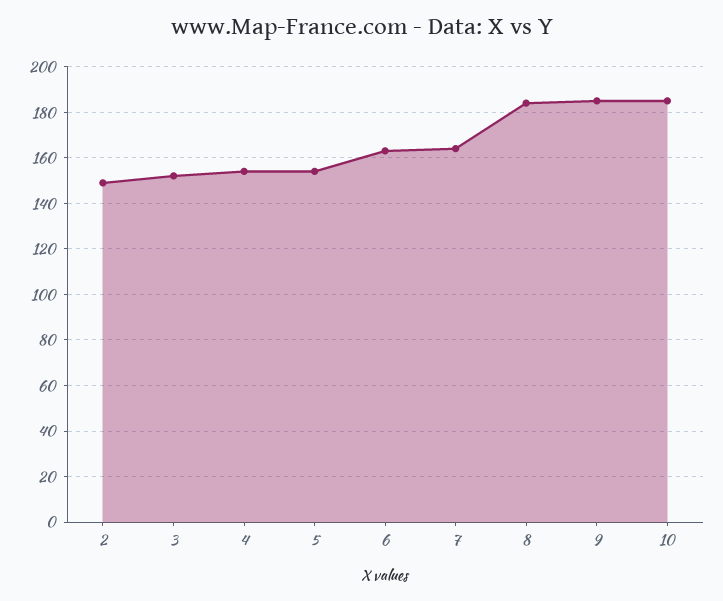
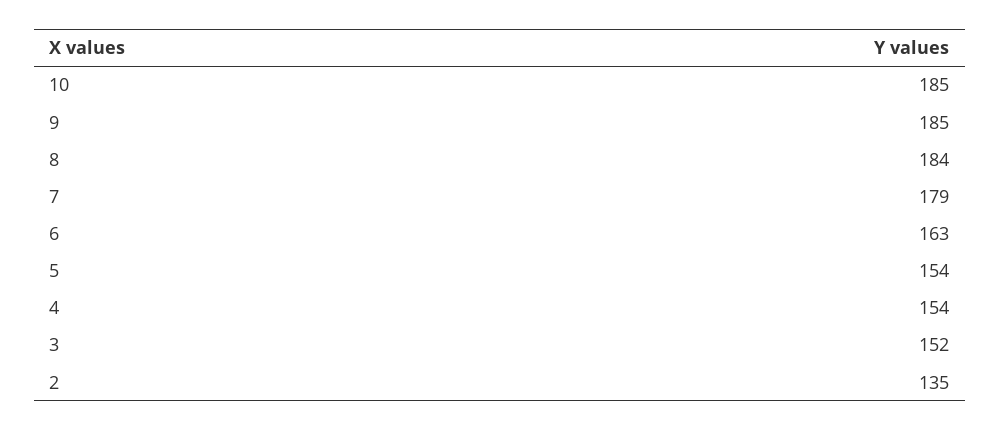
  {
-   "2": 150,
+   "2": 135,
    "3": 152,
    "4": 154,
    "5": 154,
    "6": 163,
-   "7": 165,
+   "7": 179,
    "8": 184,
    "9": 185,
    "10": 185
  }

